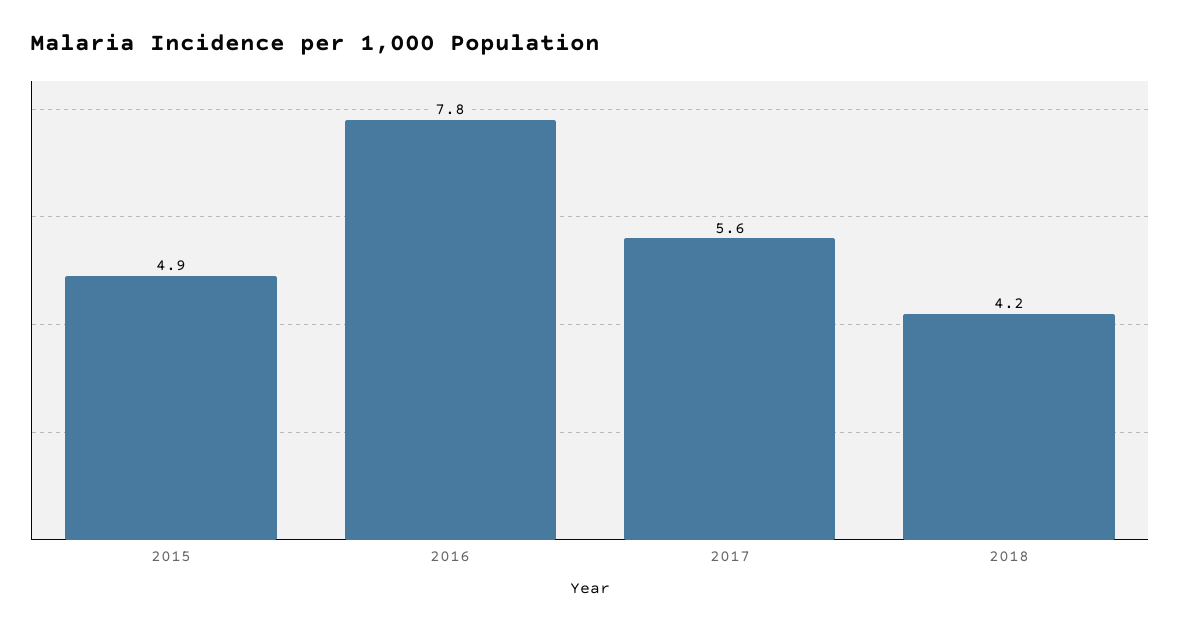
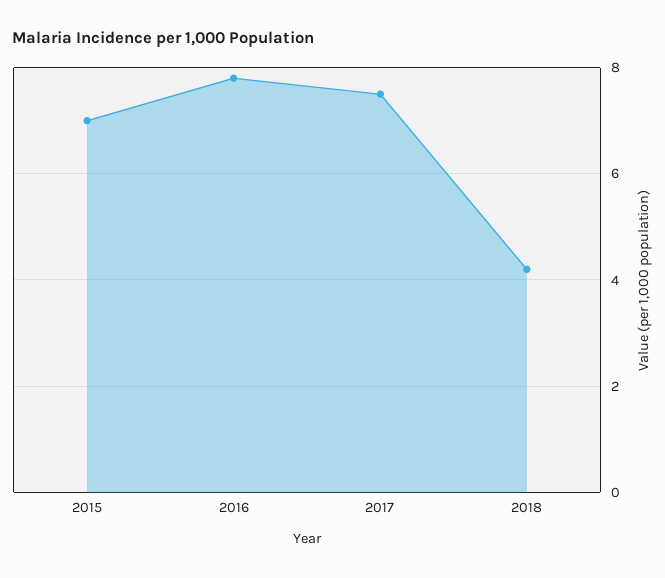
  {
-   "2015": 4.9,
+   "2015": 7,
    "2016": 7.8,
-   "2017": 5.6,
+   "2017": 7.5,
    "2018": 4.2
  }

